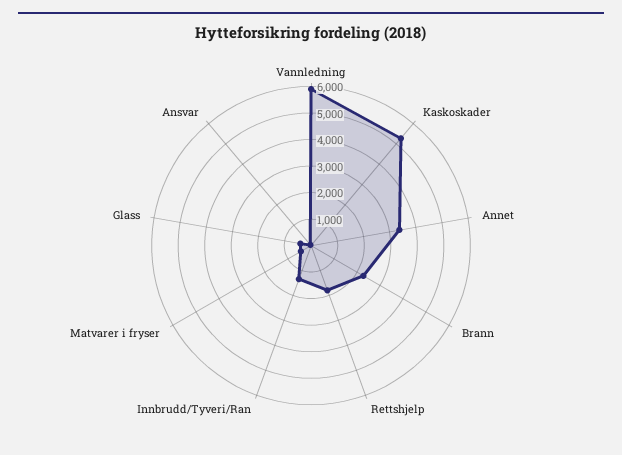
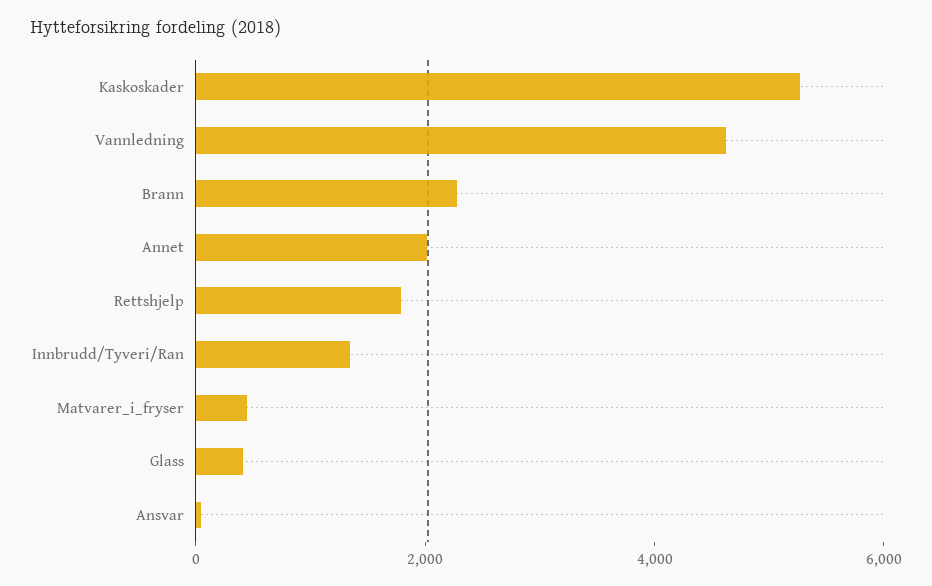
  {
-   "Vannledning": 6000,
+   "Vannledning": 4500,
    "Kaskoskader": 5500,
-   "Annet": 3500,
+   "Annet": 2000,
    "Brann": 2500,
    "Rettshjelp": 2000,
    "Innbrudd/Tyveri/Ran": 1500,
    "Matvarer i fryser": 500,
    "Glass": 500,
    "Ansvar": 0
  }

